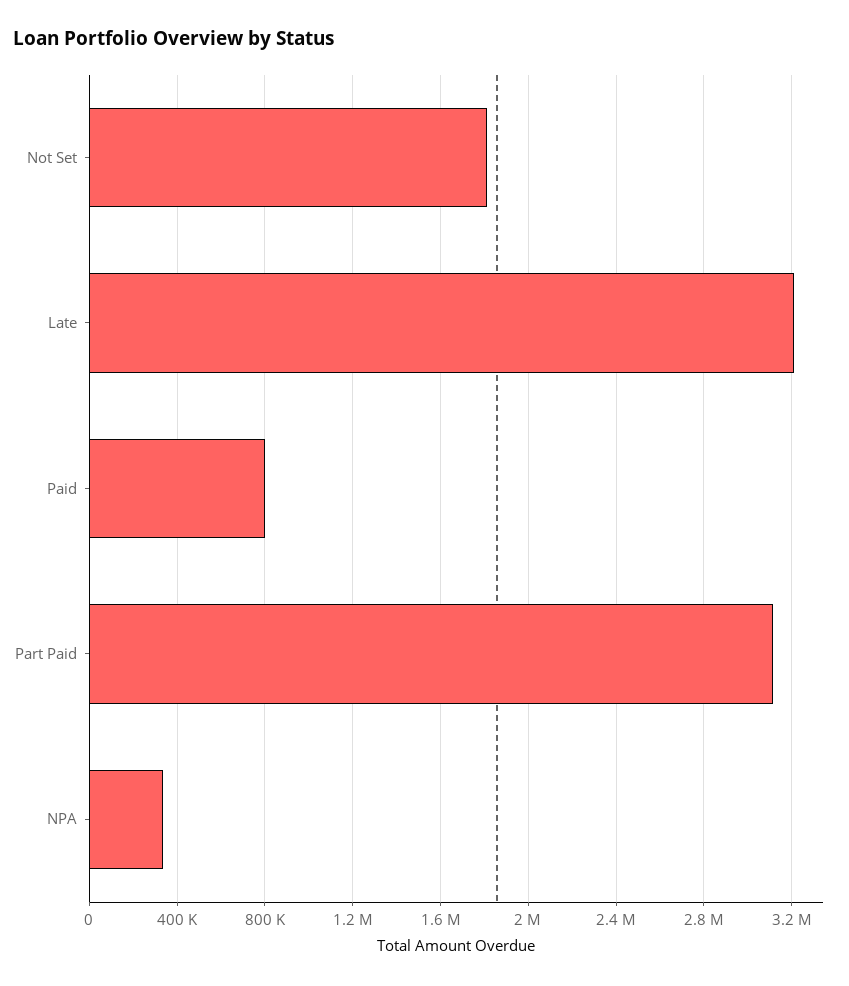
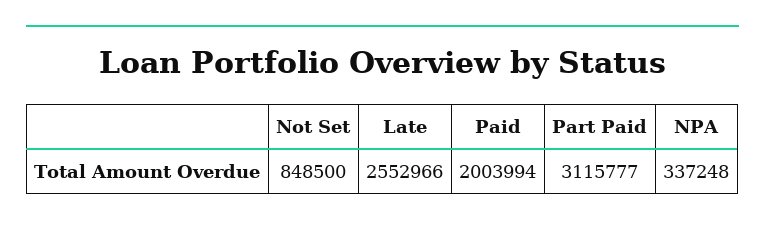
  {
-   "Not Set": 1800000,
+   "Not Set": 848500,
-   "Late": 3200000,
+   "Late": 2552966,
-   "Paid": 800000,
+   "Paid": 2003994,
    "Part Paid": 3115777,
    "NPA": 337248
  }

